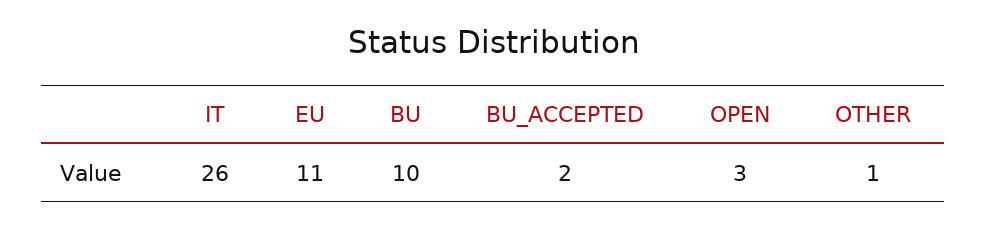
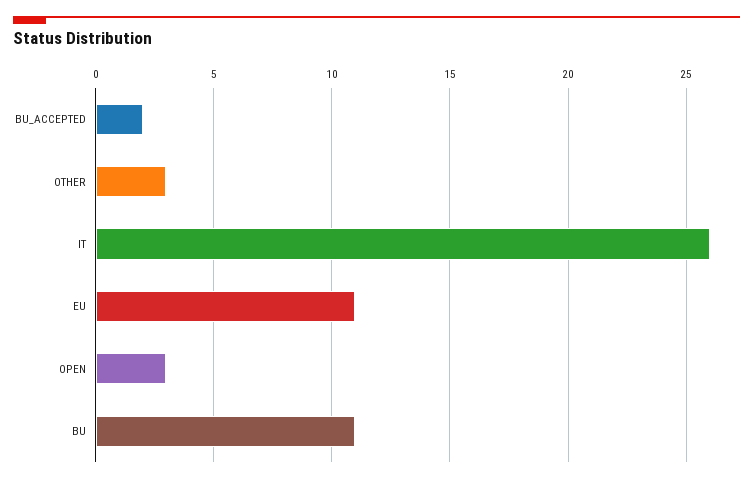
  {
    "IT": 26,
    "EU": 11,
-   "BU": 10,
+   "BU": 11,
    "BU_ACCEPTED": 2,
    "OPEN": 3,
-   "OTHER": 1
+   "OTHER": 3
  }

